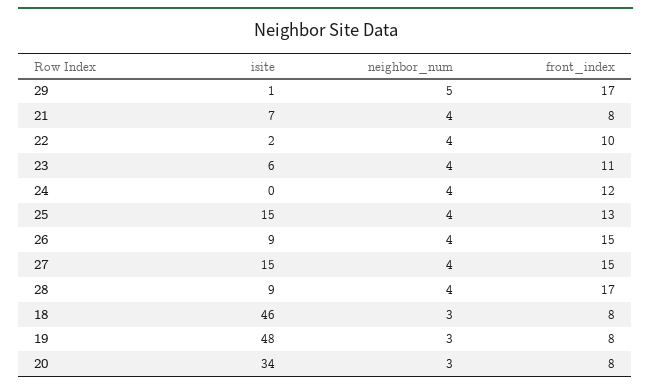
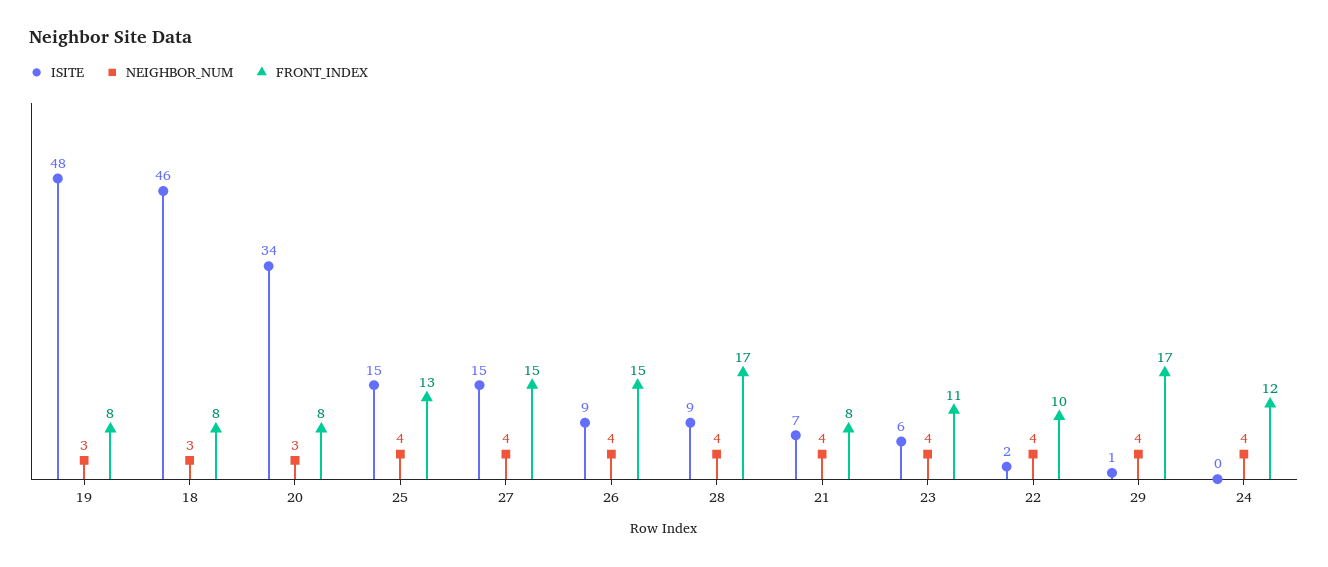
  {
    "isite": {
      "29": 1,
      "21": 7,
      "22": 2,
      "23": 6,
      "24": 0,
      "25": 15,
      "26": 9,
      "27": 15,
      "28": 9,
      "18": 46,
      "19": 48,
      "20": 34
    },
    "neighbor_num": {
-     "29": 5,
+     "29": 4,
      "21": 4,
      "22": 4,
      "23": 4,
      "24": 4,
      "25": 4,
      "26": 4,
      "27": 4,
      "28": 4,
      "18": 3,
      "19": 3,
      "20": 3
    },
    "front_index": {
      "29": 17,
      "21": 8,
      "22": 10,
      "23": 11,
      "24": 12,
      "25": 13,
      "26": 15,
      "27": 15,
      "28": 17,
      "18": 8,
      "19": 8,
      "20": 8
    }
  }

